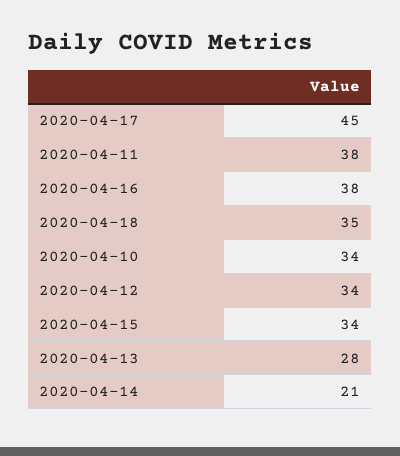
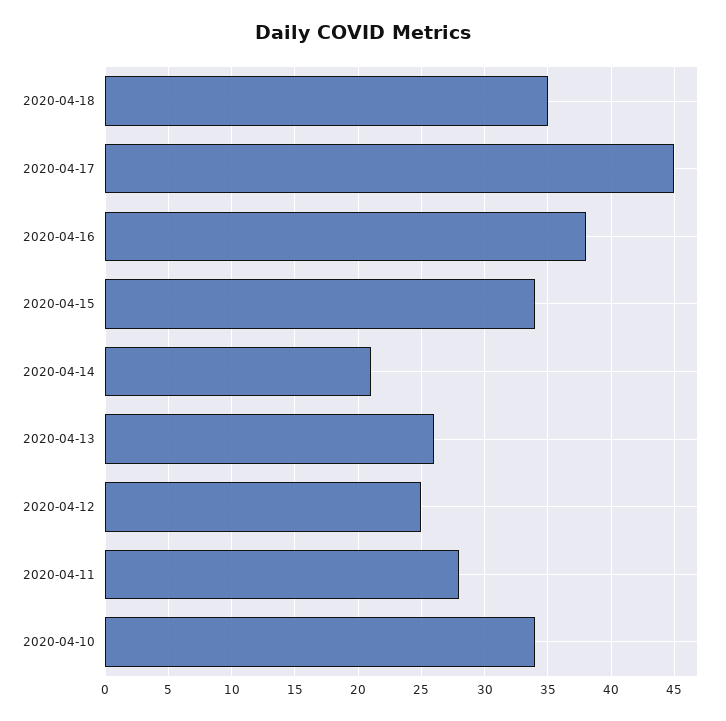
  {
    "2020-04-17": 45,
-   "2020-04-11": 38,
+   "2020-04-11": 28,
    "2020-04-16": 38,
    "2020-04-18": 35,
    "2020-04-10": 34,
-   "2020-04-12": 34,
+   "2020-04-12": 25,
    "2020-04-15": 34,
-   "2020-04-13": 28,
+   "2020-04-13": 26,
    "2020-04-14": 21
  }

